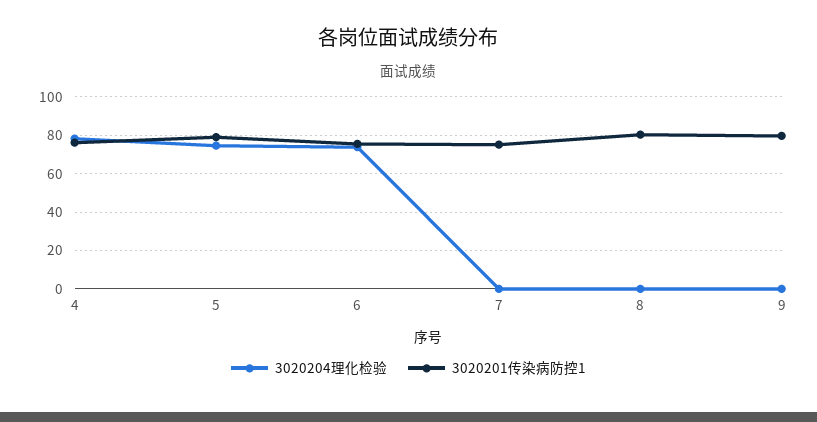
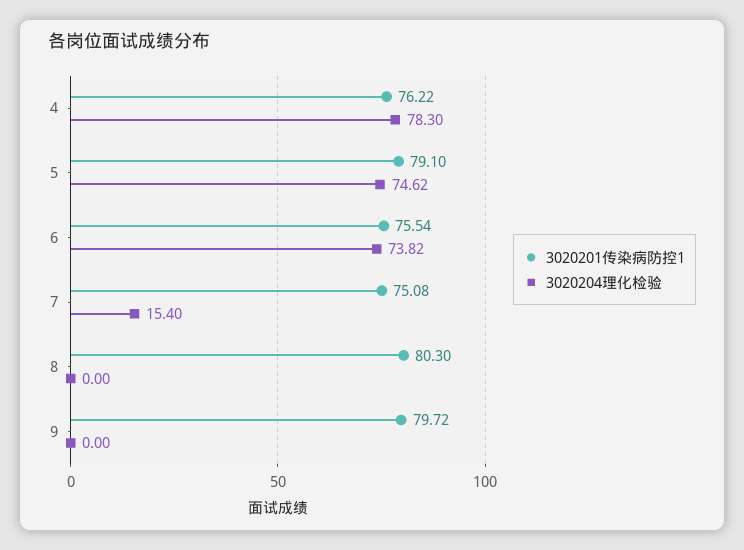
  {
    "3020204理化检验": {
      "4": 78.3,
      "5": 74.62,
      "6": 73.82,
-     "7": 0,
+     "7": 15.4,
      "8": 0,
      "9": 0
    },
    "3020201传染病防控1": {
      "4": 76.22,
      "5": 79.1,
      "6": 75.54,
      "7": 75.08,
      "8": 80.3,
      "9": 79.72
    }
  }

